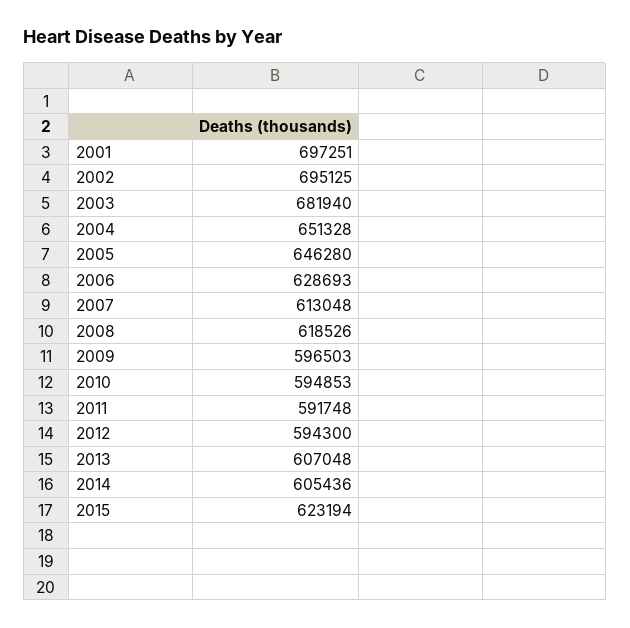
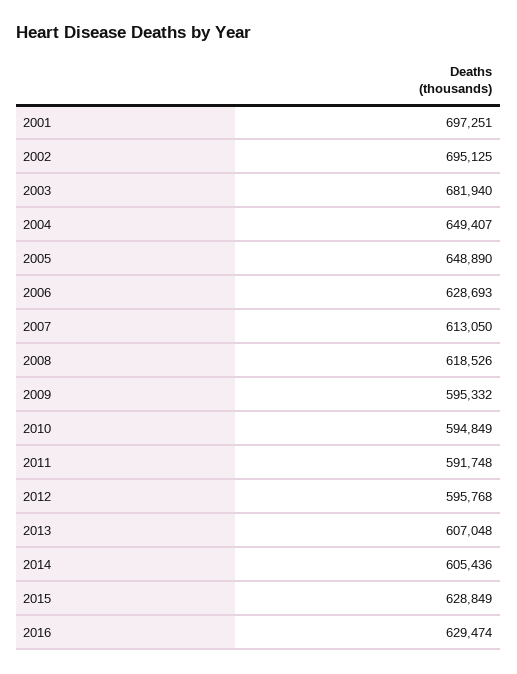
  {
    "2001": 697251,
    "2002": 695125,
    "2003": 681940,
-   "2004": 651328,
+   "2004": 649407,
-   "2005": 646280,
+   "2005": 648890,
    "2006": 628693,
-   "2007": 613048,
+   "2007": 613050,
    "2008": 618526,
-   "2009": 596503,
+   "2009": 595332,
-   "2010": 594853,
+   "2010": 594849,
    "2011": 591748,
-   "2012": 594300,
+   "2012": 595768,
    "2013": 607048,
    "2014": 605436,
-   "2015": 623194
+   "2015": 628849,
+   "2016": 629474
  }

